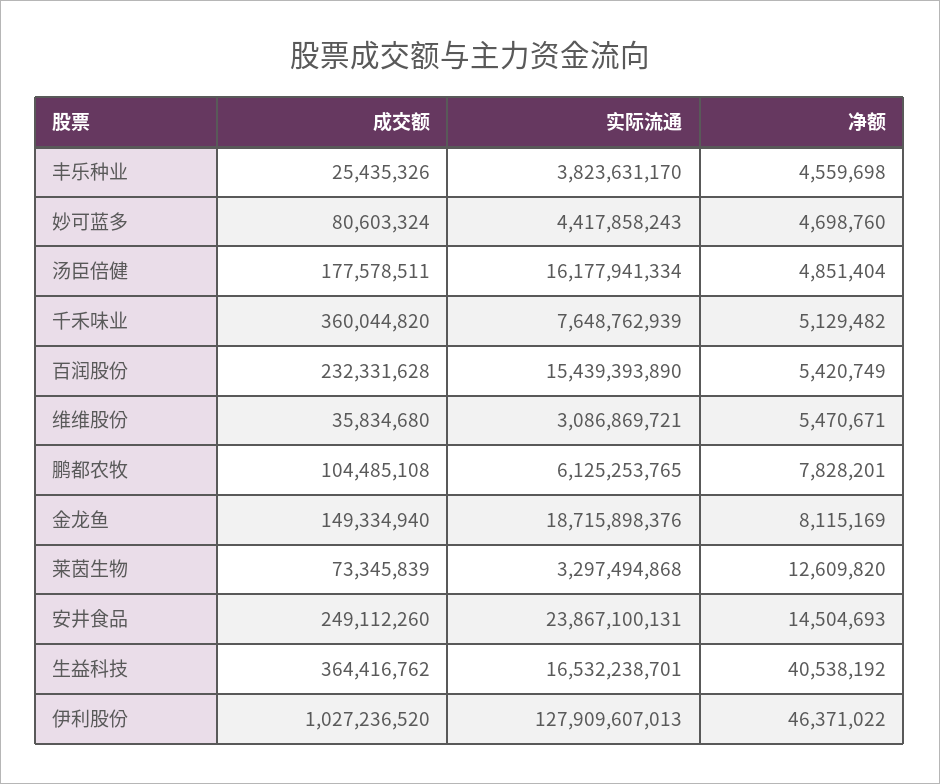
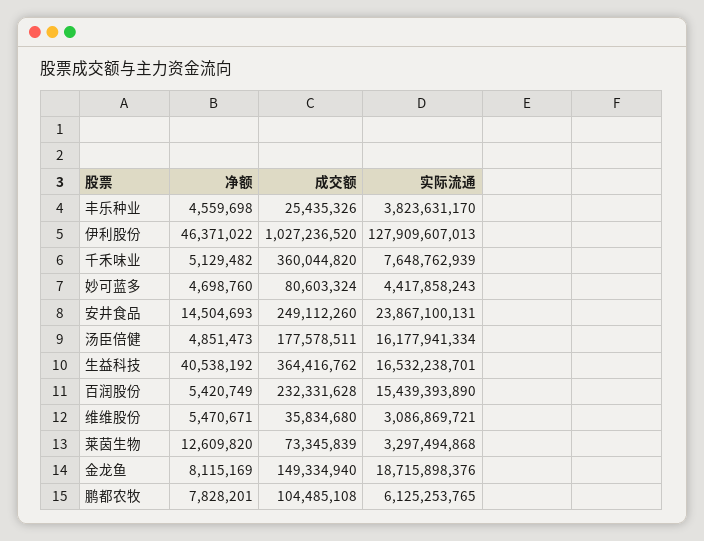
  {
    "成交额": {
      "丰乐种业": 25435326,
      "妙可蓝多": 80603324,
      "汤臣倍健": 177578511,
      "千禾味业": 360044820,
      "百润股份": 232331628,
      "维维股份": 35834680,
      "鹏都农牧": 104485108,
      "金龙鱼": 149334940,
      "莱茵生物": 73345839,
      "安井食品": 249112260,
      "生益科技": 364416762,
      "伊利股份": 1027236520
    },
    "实际流通": {
      "丰乐种业": 3823631170,
      "妙可蓝多": 4417858243,
      "汤臣倍健": 16177941334,
      "千禾味业": 7648762939,
      "百润股份": 15439393890,
      "维维股份": 3086869721,
      "鹏都农牧": 6125253765,
      "金龙鱼": 18715898376,
      "莱茵生物": 3297494868,
      "安井食品": 23867100131,
      "生益科技": 16532238701,
      "伊利股份": 127909607013
    },
    "净额": {
      "丰乐种业": 4559698,
      "妙可蓝多": 4698760,
-     "汤臣倍健": 4851404,
+     "汤臣倍健": 4851473,
      "千禾味业": 5129482,
      "百润股份": 5420749,
      "维维股份": 5470671,
      "鹏都农牧": 7828201,
      "金龙鱼": 8115169,
      "莱茵生物": 12609820,
      "安井食品": 14504693,
      "生益科技": 40538192,
      "伊利股份": 46371022
    }
  }

